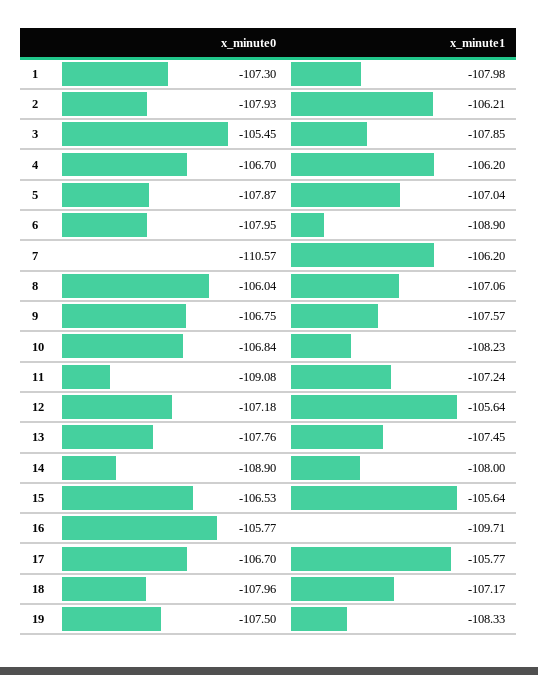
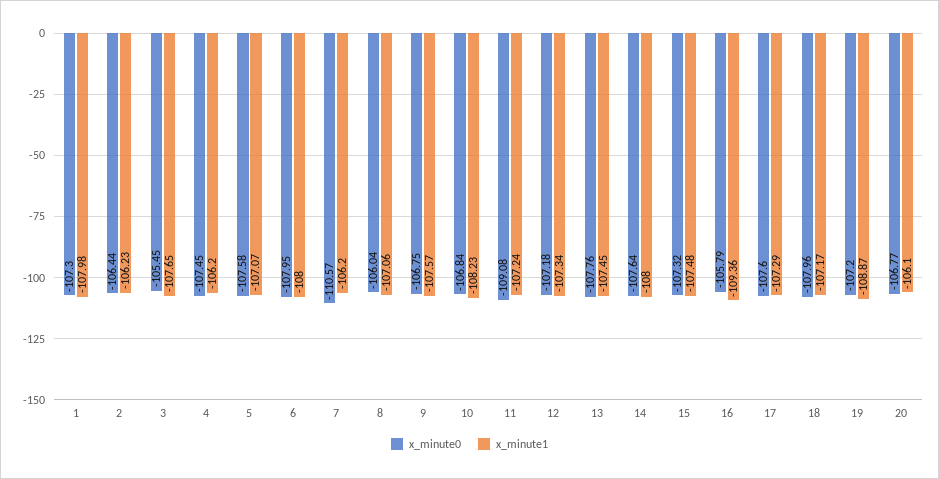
  {
    "x_minute0": {
      "1": -107.3,
-     "2": -107.93,
+     "2": -106.44,
      "3": -105.45,
-     "4": -106.7,
+     "4": -107.45,
-     "5": -107.87,
+     "5": -107.58,
      "6": -107.95,
      "7": -110.57,
      "8": -106.04,
      "9": -106.75,
      "10": -106.84,
      "11": -109.08,
      "12": -107.18,
      "13": -107.76,
-     "14": -108.9,
+     "14": -107.64,
-     "15": -106.53,
+     "15": -107.32,
-     "16": -105.77,
+     "16": -105.79,
-     "17": -106.7,
+     "17": -107.6,
      "18": -107.96,
-     "19": -107.5
+     "19": -107.2,
+     "20": -106.77
    },
    "x_minute1": {
      "1": -107.98,
-     "2": -106.21,
+     "2": -106.23,
-     "3": -107.85,
+     "3": -107.65,
      "4": -106.2,
-     "5": -107.04,
+     "5": -107.07,
-     "6": -108.9,
+     "6": -108,
      "7": -106.2,
      "8": -107.06,
      "9": -107.57,
      "10": -108.23,
      "11": -107.24,
-     "12": -105.64,
+     "12": -107.34,
      "13": -107.45,
      "14": -108,
-     "15": -105.64,
+     "15": -107.48,
-     "16": -109.71,
+     "16": -109.36,
-     "17": -105.77,
+     "17": -107.29,
      "18": -107.17,
-     "19": -108.33
+     "19": -108.87,
+     "20": -106.1
    }
  }

